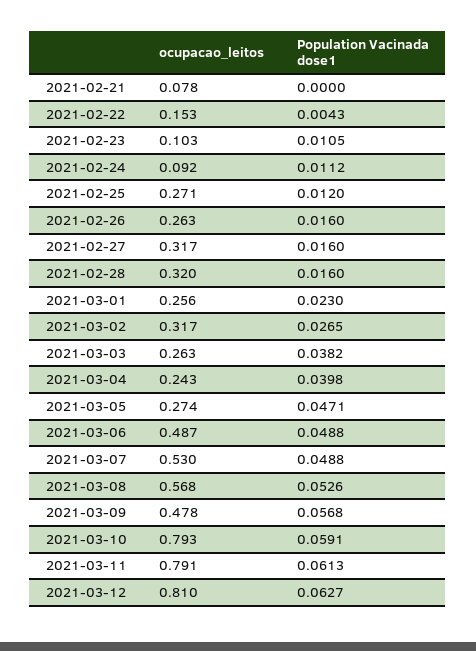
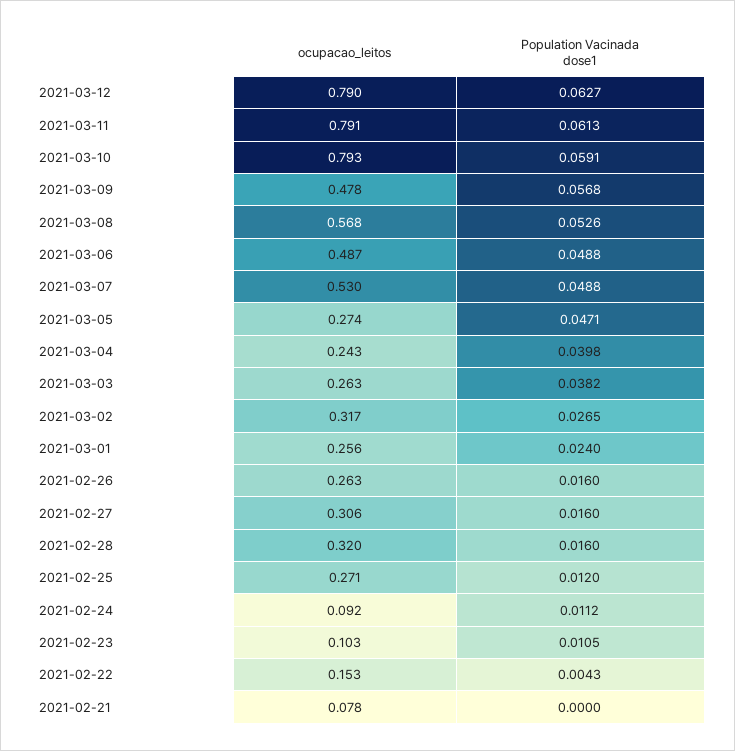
  {
    "ocupacao_leitos": {
      "2021-02-21": 0.078,
      "2021-02-22": 0.153,
      "2021-02-23": 0.103,
      "2021-02-24": 0.092,
      "2021-02-25": 0.271,
      "2021-02-26": 0.263,
-     "2021-02-27": 0.317,
+     "2021-02-27": 0.306,
      "2021-02-28": 0.32,
      "2021-03-01": 0.256,
      "2021-03-02": 0.317,
      "2021-03-03": 0.263,
      "2021-03-04": 0.243,
      "2021-03-05": 0.274,
      "2021-03-06": 0.487,
      "2021-03-07": 0.53,
      "2021-03-08": 0.568,
      "2021-03-09": 0.478,
      "2021-03-10": 0.793,
      "2021-03-11": 0.791,
-     "2021-03-12": 0.81
+     "2021-03-12": 0.79
    },
    "Population Vacinada dose1": {
      "2021-02-21": 0,
      "2021-02-22": 0.0043,
      "2021-02-23": 0.0105,
      "2021-02-24": 0.0112,
      "2021-02-25": 0.012,
      "2021-02-26": 0.016,
      "2021-02-27": 0.016,
      "2021-02-28": 0.016,
-     "2021-03-01": 0.023,
+     "2021-03-01": 0.024,
      "2021-03-02": 0.0265,
      "2021-03-03": 0.0382,
      "2021-03-04": 0.0398,
      "2021-03-05": 0.0471,
      "2021-03-06": 0.0488,
      "2021-03-07": 0.0488,
      "2021-03-08": 0.0526,
      "2021-03-09": 0.0568,
      "2021-03-10": 0.0591,
      "2021-03-11": 0.0613,
      "2021-03-12": 0.0627
    }
  }

